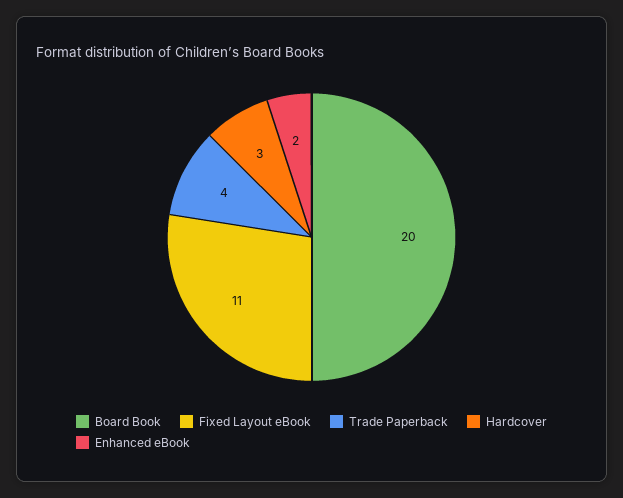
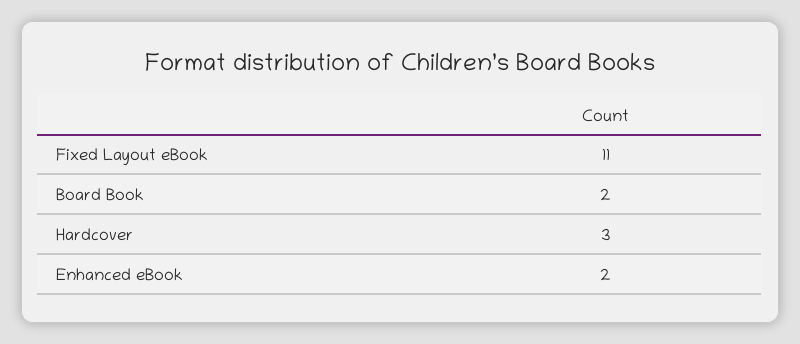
  {
-   "Board Book": 20,
+   "Board Book": 2,
    "Fixed Layout eBook": 11,
-   "Trade Paperback": 4,
    "Hardcover": 3,
    "Enhanced eBook": 2
  }

